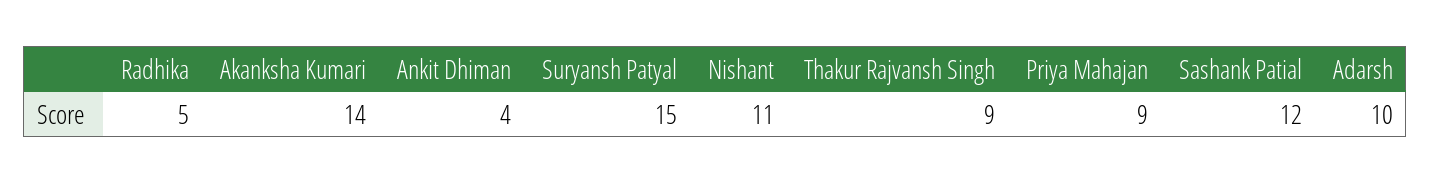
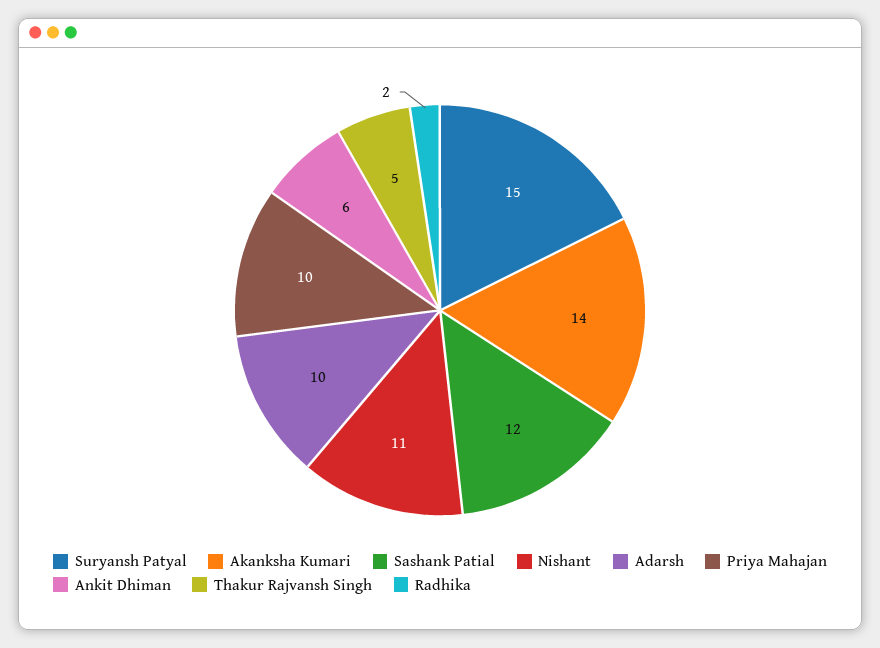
  {
-   "Radhika": 5,
+   "Radhika": 2,
    "Akanksha Kumari": 14,
-   "Ankit Dhiman": 4,
+   "Ankit Dhiman": 6,
    "Suryansh Patyal": 15,
    "Nishant": 11,
-   "Thakur Rajvansh Singh": 9,
+   "Thakur Rajvansh Singh": 5,
-   "Priya Mahajan": 9,
+   "Priya Mahajan": 10,
    "Sashank Patial": 12,
    "Adarsh": 10
  }

